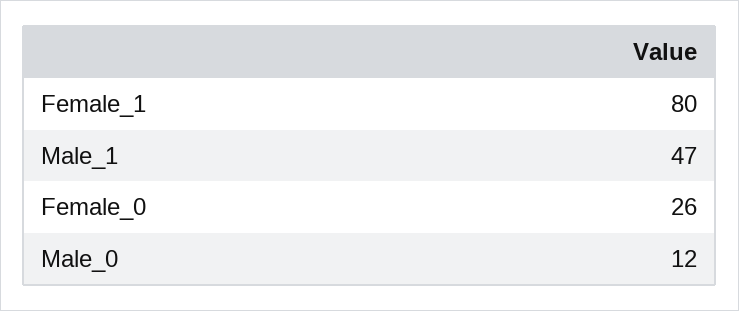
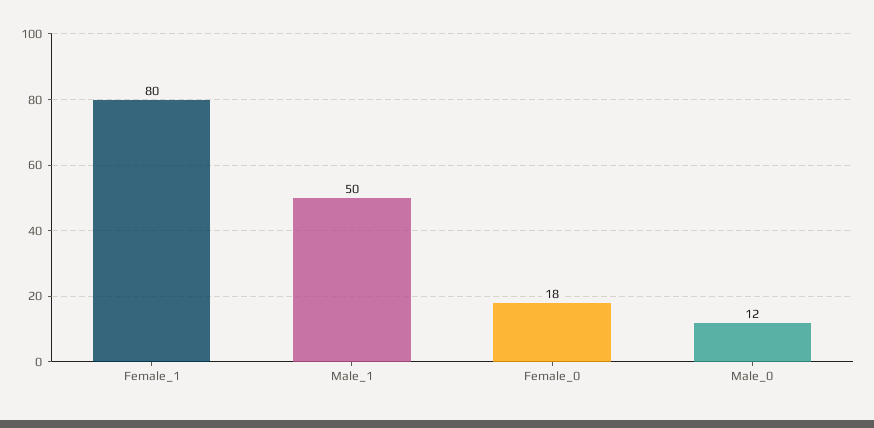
  {
    "Female_1": 80,
-   "Male_1": 47,
+   "Male_1": 50,
-   "Female_0": 26,
+   "Female_0": 18,
    "Male_0": 12
  }

